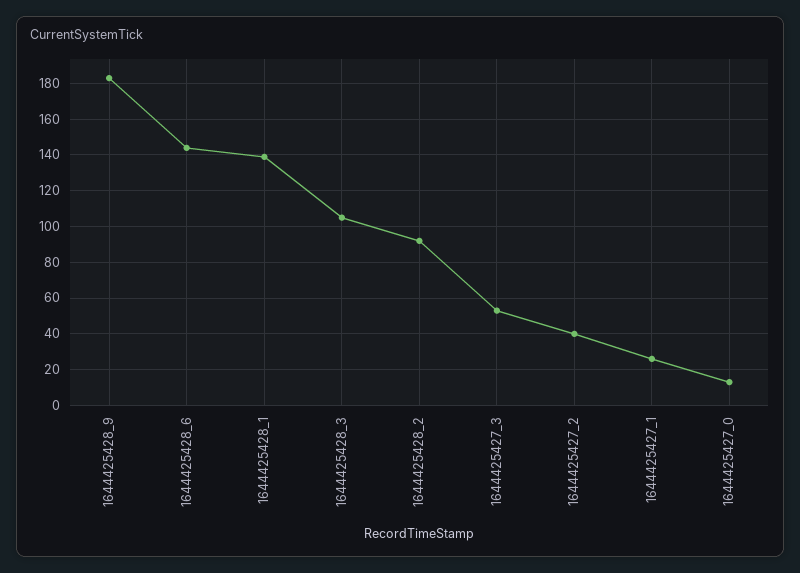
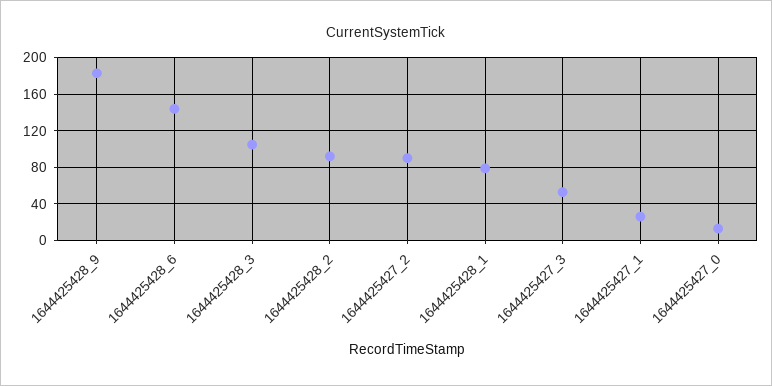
  {
    "1644425428_9": 185,
    "1644425428_6": 145,
-   "1644425428_1": 140,
+   "1644425428_1": 80,
    "1644425428_3": 105,
    "1644425428_2": 90,
    "1644425427_3": 55,
-   "1644425427_2": 40,
+   "1644425427_2": 90,
    "1644425427_1": 25,
    "1644425427_0": 15
  }

